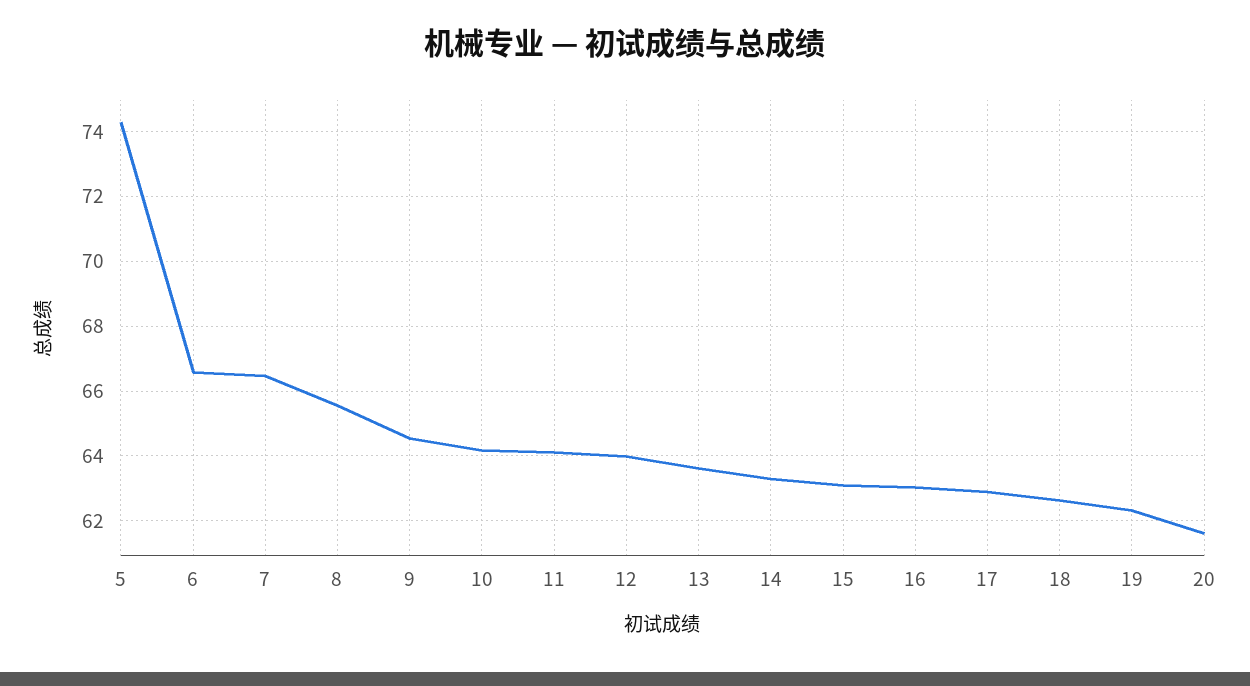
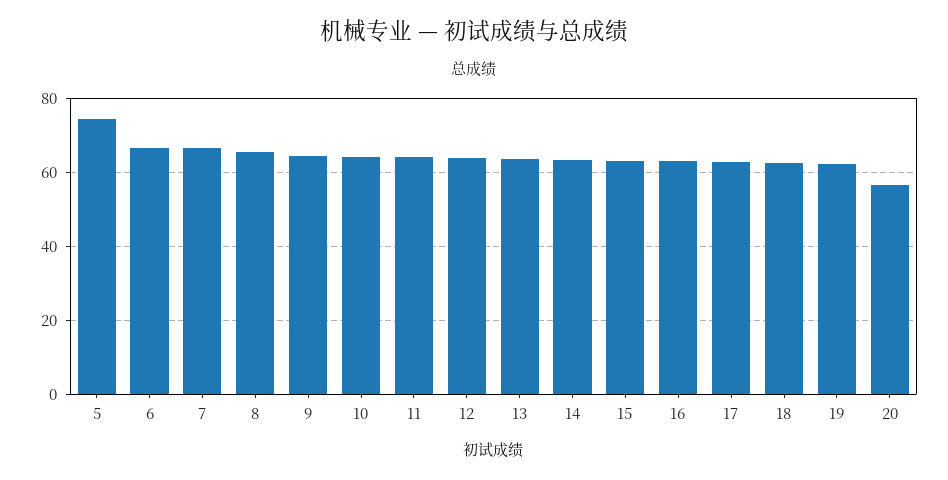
  {
    "5": 74.4,
    "6": 66.6,
    "7": 66.4,
    "8": 65.6,
    "9": 64.6,
    "10": 64.2,
    "11": 64.2,
    "12": 64,
    "13": 63.6,
    "14": 63.4,
    "15": 63,
    "16": 63,
    "17": 63,
    "18": 62.6,
    "19": 62.4,
-   "20": 61.6
+   "20": 56
  }

